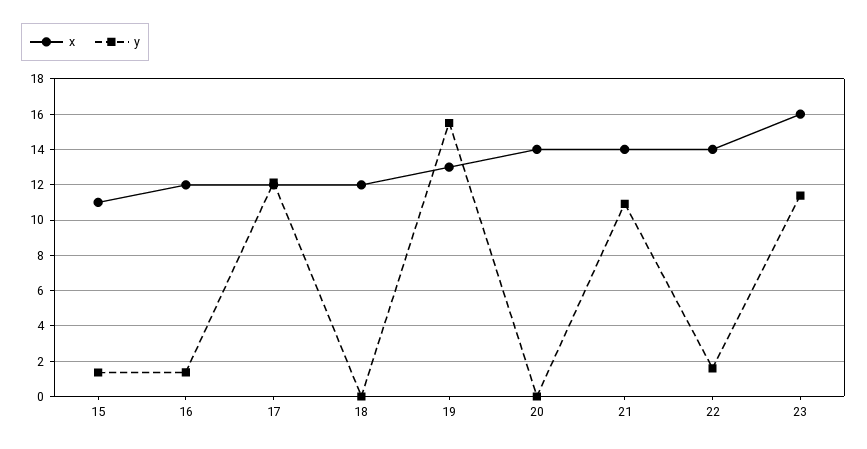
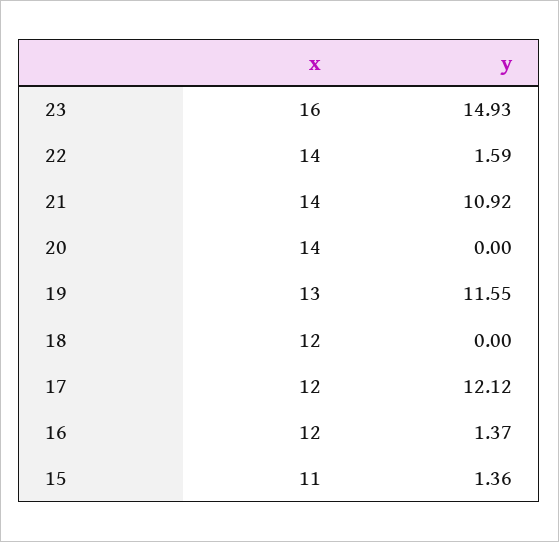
  {
    "x": {
      "15": 11,
      "16": 12,
      "17": 12,
      "18": 12,
      "19": 13,
      "20": 14,
      "21": 14,
      "22": 14,
      "23": 16
    },
    "y": {
      "15": 1.36,
      "16": 1.37,
      "17": 12.12,
      "18": 0,
-     "19": 15.5,
+     "19": 11.55,
      "20": 0,
      "21": 10.92,
      "22": 1.59,
-     "23": 11.5
+     "23": 14.93
    }
  }

